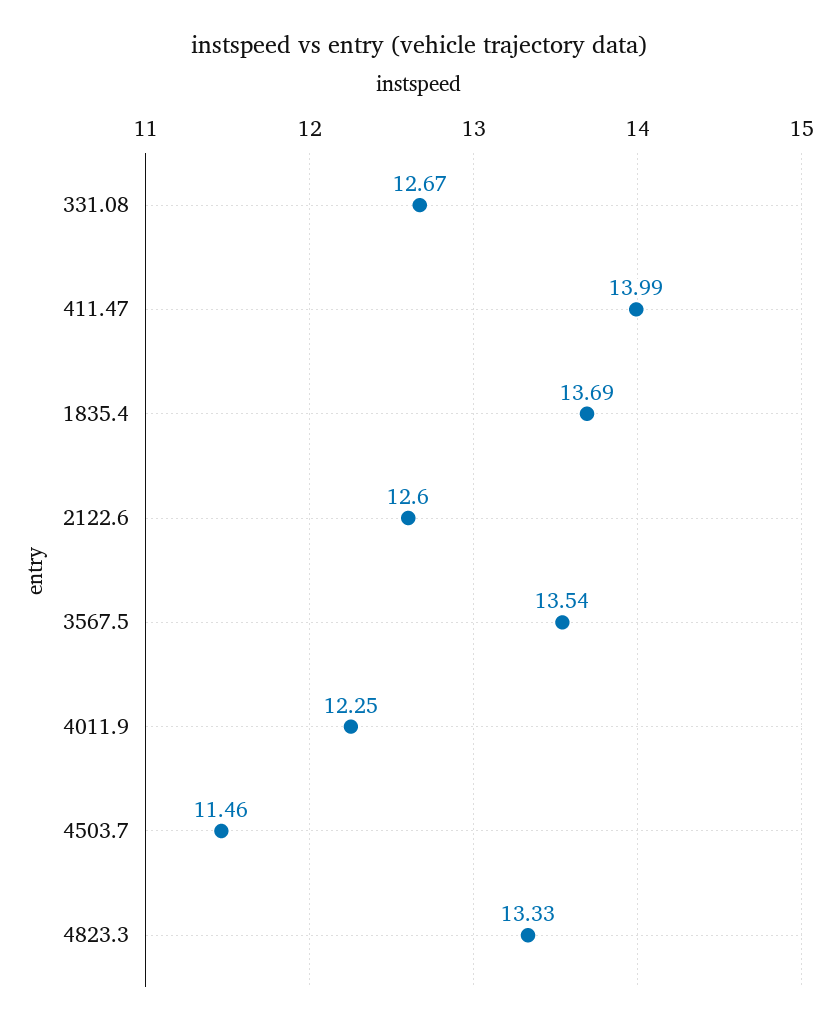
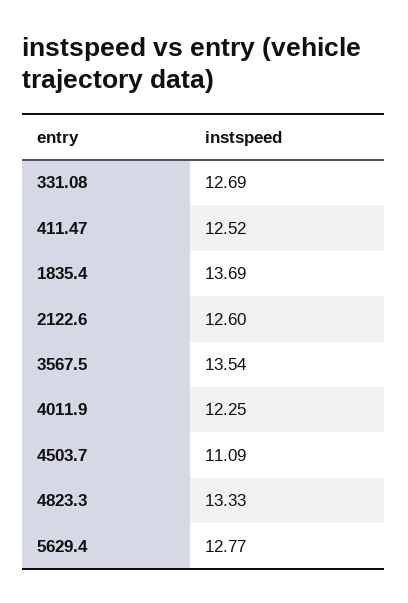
  {
-   "331.08": 12.67,
+   "331.08": 12.69,
-   "411.47": 13.99,
+   "411.47": 12.52,
    "1835.4": 13.69,
    "2122.6": 12.6,
    "3567.5": 13.54,
    "4011.9": 12.25,
-   "4503.7": 11.46,
+   "4503.7": 11.09,
-   "4823.3": 13.33
+   "4823.3": 13.33,
+   "5629.4": 12.77
  }

